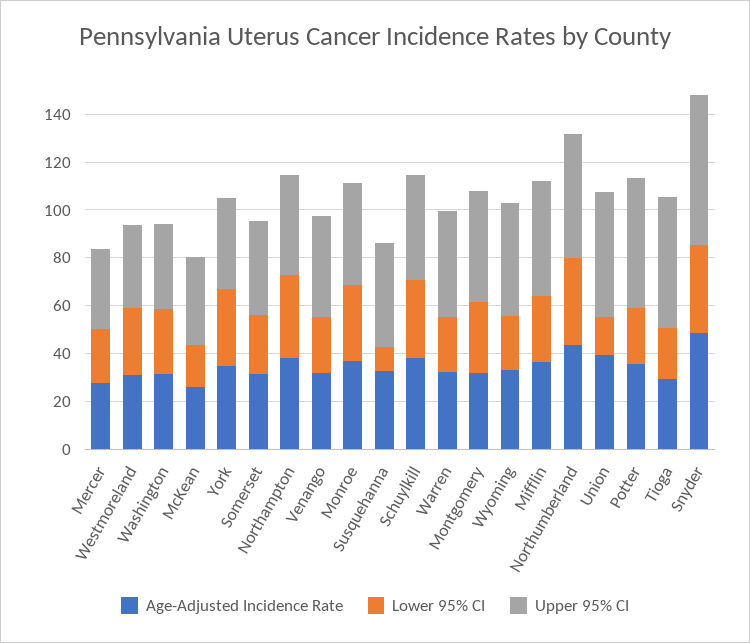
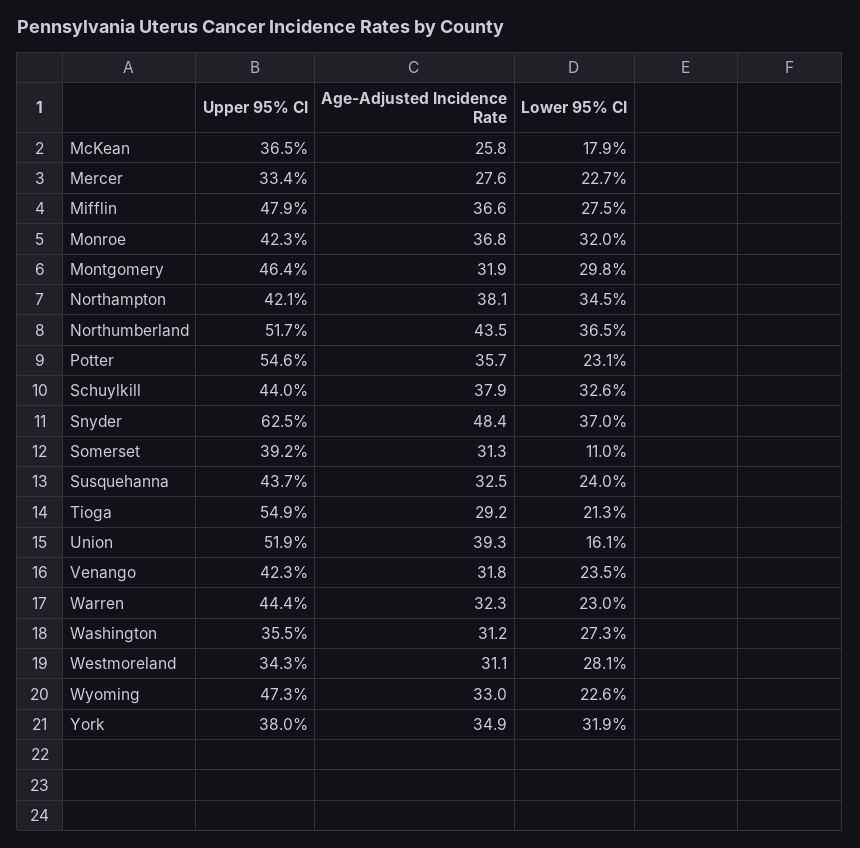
  {
    "Age-Adjusted Incidence Rate": {
      "Mercer": 27.6,
      "Westmoreland": 31.1,
      "Washington": 31.2,
      "McKean": 25.8,
      "York": 34.9,
      "Somerset": 31.3,
      "Northampton": 38.1,
      "Venango": 31.8,
      "Monroe": 36.8,
      "Susquehanna": 32.5,
      "Schuylkill": 37.9,
      "Warren": 32.3,
      "Montgomery": 31.9,
      "Wyoming": 33,
      "Mifflin": 36.6,
      "Northumberland": 43.5,
      "Union": 39.3,
      "Potter": 35.7,
      "Tioga": 29.2,
      "Snyder": 48.4
    },
    "Lower 95% CI": {
      "Mercer": 22.7,
      "Westmoreland": 28.1,
      "Washington": 27.3,
      "McKean": 17.9,
      "York": 31.9,
-     "Somerset": 25,
+     "Somerset": 11,
      "Northampton": 34.5,
      "Venango": 23.5,
      "Monroe": 32,
-     "Susquehanna": 10,
+     "Susquehanna": 24,
      "Schuylkill": 32.6,
      "Warren": 23,
      "Montgomery": 29.8,
      "Wyoming": 22.6,
      "Mifflin": 27.5,
      "Northumberland": 36.5,
      "Union": 16.1,
      "Potter": 23.1,
      "Tioga": 21.3,
      "Snyder": 37
    },
    "Upper 95% CI": {
      "Mercer": 33.4,
      "Westmoreland": 34.3,
      "Washington": 35.5,
      "McKean": 36.5,
      "York": 38,
      "Somerset": 39.2,
      "Northampton": 42.1,
      "Venango": 42.3,
      "Monroe": 42.3,
      "Susquehanna": 43.7,
      "Schuylkill": 44,
      "Warren": 44.4,
      "Montgomery": 46.4,
      "Wyoming": 47.3,
      "Mifflin": 47.9,
      "Northumberland": 51.7,
      "Union": 51.9,
      "Potter": 54.6,
      "Tioga": 54.9,
      "Snyder": 62.5
    }
  }

